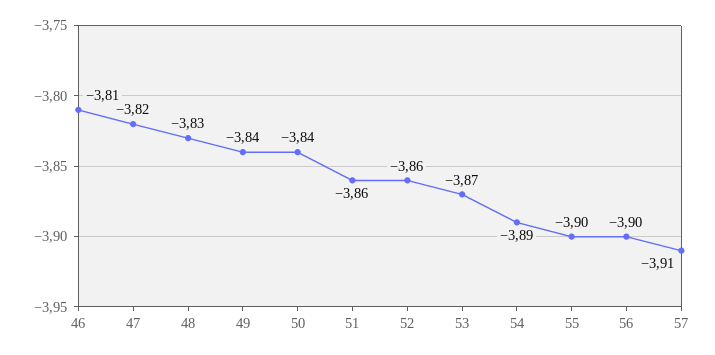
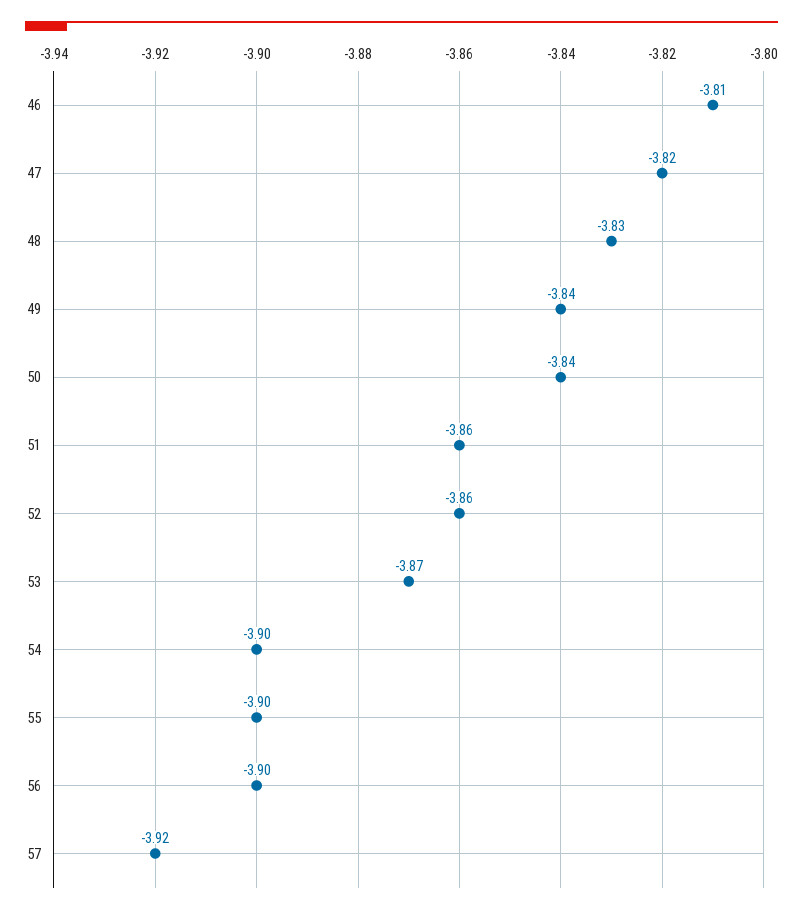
  {
    "46": -3.81,
    "47": -3.82,
    "48": -3.83,
    "49": -3.84,
    "50": -3.84,
    "51": -3.86,
    "52": -3.86,
    "53": -3.87,
-   "54": -3.89,
+   "54": -3.9,
    "55": -3.9,
    "56": -3.9,
-   "57": -3.91
+   "57": -3.92
  }

